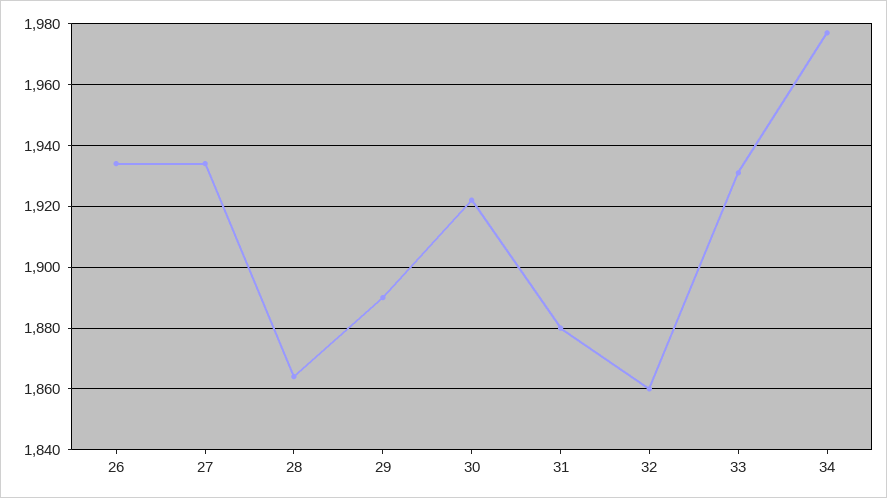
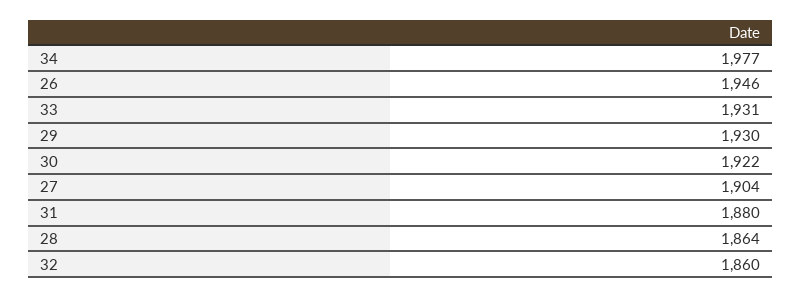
  {
-   "26": 1935,
+   "26": 1946,
-   "27": 1935,
+   "27": 1904,
    "28": 1864,
-   "29": 1890,
+   "29": 1930,
    "30": 1922,
    "31": 1880,
    "32": 1860,
    "33": 1931,
    "34": 1977
  }

